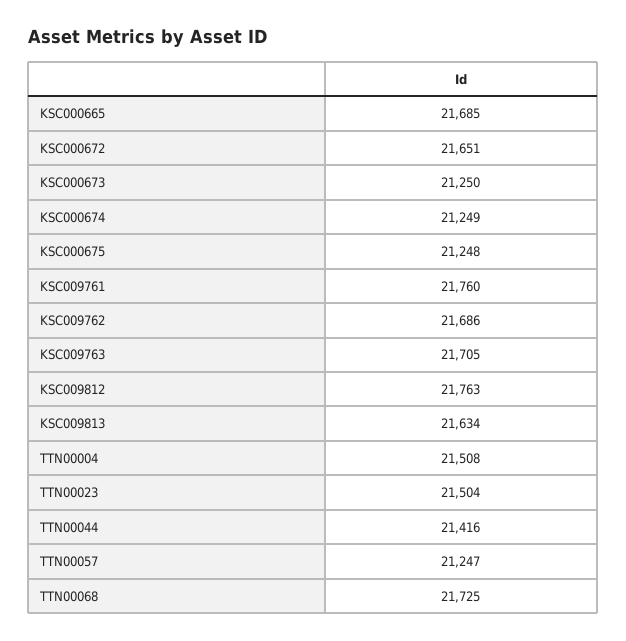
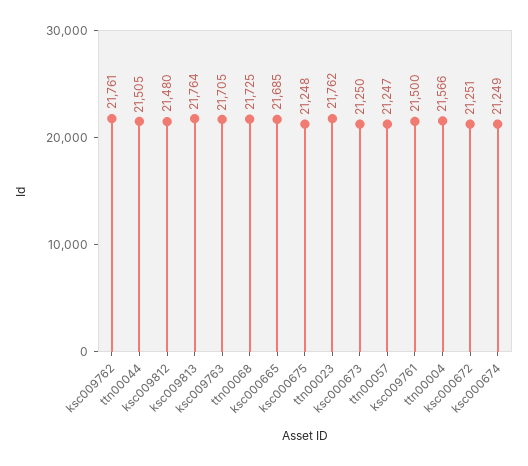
  {
    "KSC000665": 21685,
-   "KSC000672": 21651,
+   "KSC000672": 21251,
    "KSC000673": 21250,
    "KSC000674": 21249,
    "KSC000675": 21248,
-   "KSC009761": 21760,
+   "KSC009761": 21500,
-   "KSC009762": 21686,
+   "KSC009762": 21761,
    "KSC009763": 21705,
-   "KSC009812": 21763,
+   "KSC009812": 21480,
-   "KSC009813": 21634,
+   "KSC009813": 21764,
-   "TTN00004": 21508,
+   "TTN00004": 21566,
-   "TTN00023": 21504,
+   "TTN00023": 21762,
-   "TTN00044": 21416,
+   "TTN00044": 21505,
    "TTN00057": 21247,
    "TTN00068": 21725
  }

